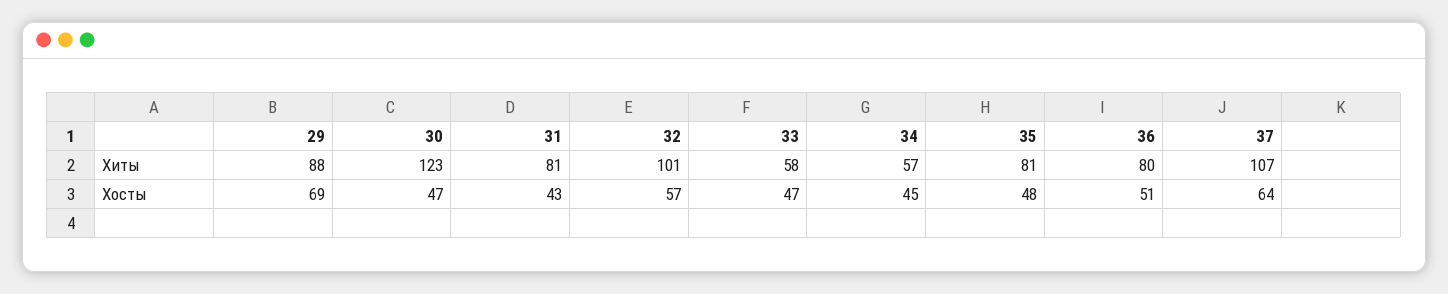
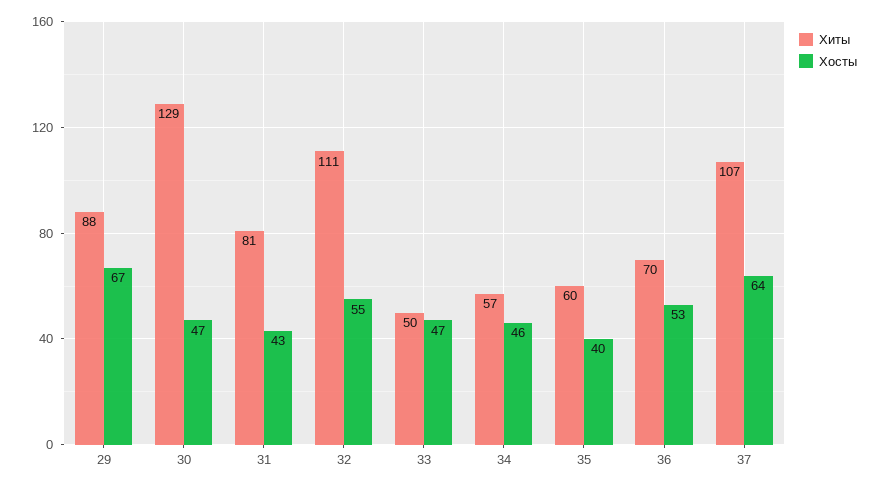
  {
    "Хиты": {
      "29": 88,
-     "30": 123,
+     "30": 129,
      "31": 81,
-     "32": 101,
+     "32": 111,
-     "33": 58,
+     "33": 50,
      "34": 57,
-     "35": 81,
+     "35": 60,
-     "36": 80,
+     "36": 70,
      "37": 107
    },
    "Хосты": {
-     "29": 69,
+     "29": 67,
      "30": 47,
      "31": 43,
-     "32": 57,
+     "32": 55,
      "33": 47,
-     "34": 45,
+     "34": 46,
-     "35": 48,
+     "35": 40,
-     "36": 51,
+     "36": 53,
      "37": 64
    }
  }

